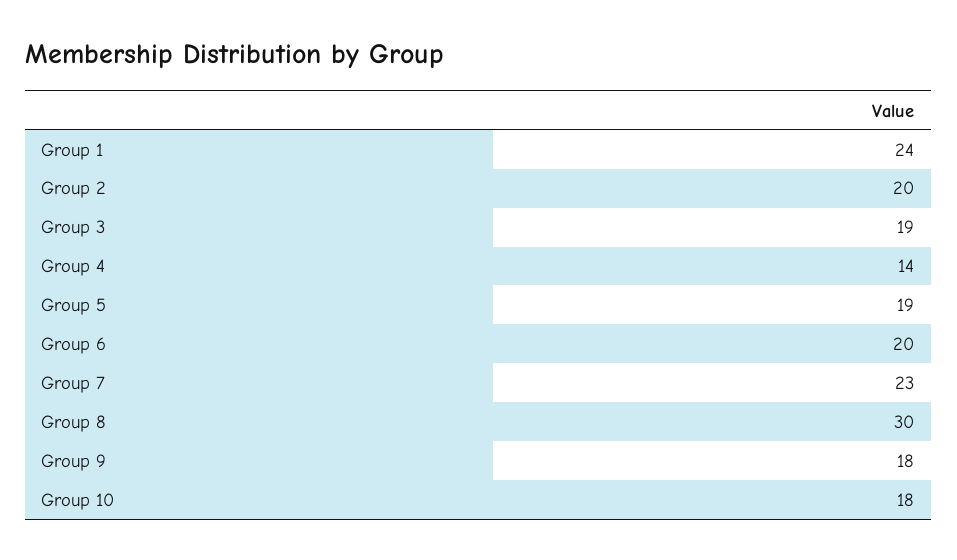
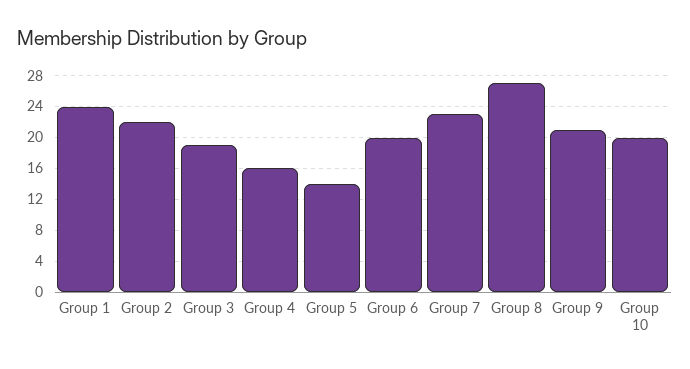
  {
    "Group 1": 24,
-   "Group 2": 20,
+   "Group 2": 22,
    "Group 3": 19,
-   "Group 4": 14,
+   "Group 4": 16,
-   "Group 5": 19,
+   "Group 5": 14,
    "Group 6": 20,
    "Group 7": 23,
-   "Group 8": 30,
+   "Group 8": 27,
-   "Group 9": 18,
+   "Group 9": 21,
-   "Group 10": 18
+   "Group 10": 20
  }

